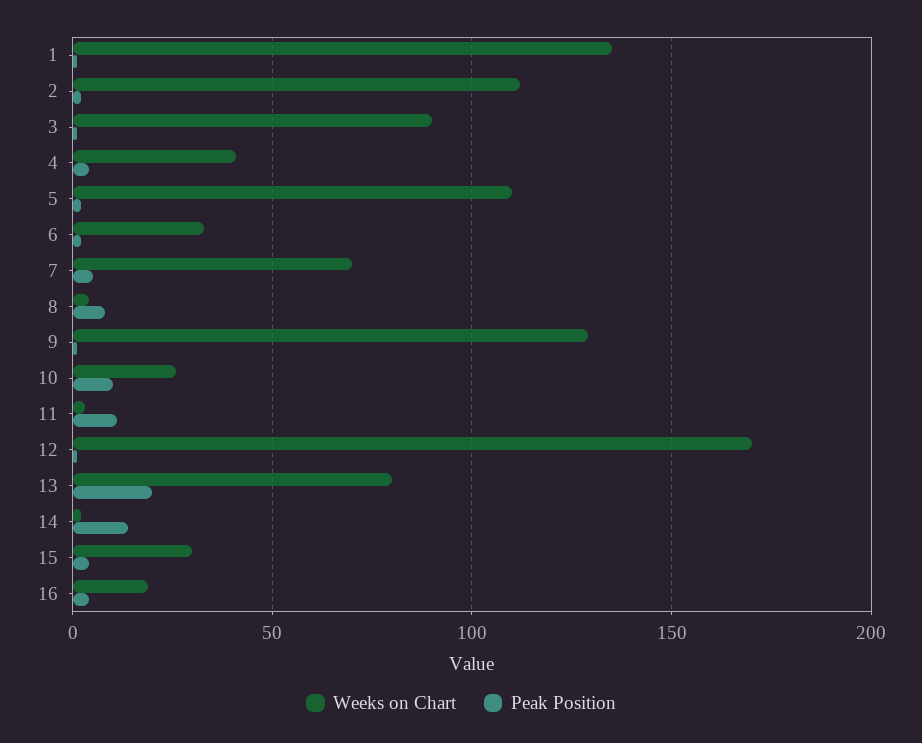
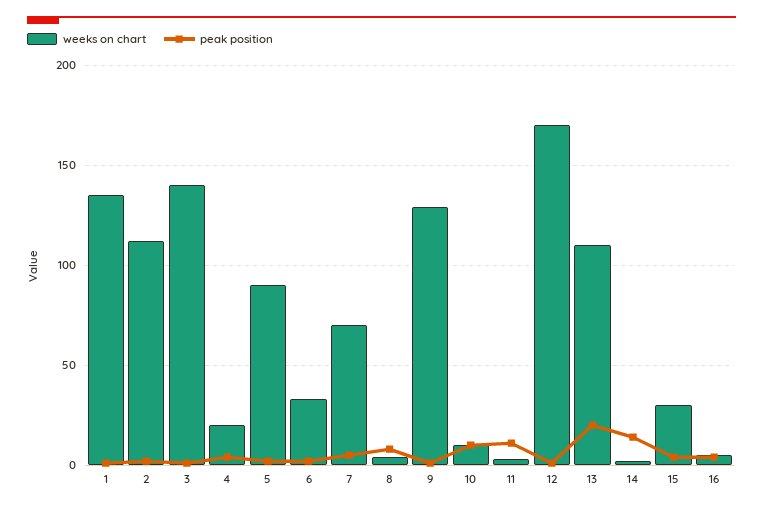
  {
    "Weeks on Chart": {
      "1": 135,
      "2": 110,
-     "3": 90,
+     "3": 140,
-     "4": 40,
+     "4": 20,
-     "5": 110,
+     "5": 90,
      "6": 35,
      "7": 70,
      "8": 5,
      "9": 130,
-     "10": 25,
+     "10": 10,
      "11": 5,
      "12": 170,
-     "13": 80,
+     "13": 110,
      "14": 0,
      "15": 30,
-     "16": 20
+     "16": 5
    },
    "Peak Position": {
      "1": 0,
      "2": 0,
      "3": 0,
      "4": 5,
      "5": 0,
      "6": 0,
      "7": 5,
      "8": 10,
      "9": 0,
      "10": 10,
      "11": 10,
      "12": 0,
      "13": 20,
      "14": 15,
      "15": 5,
      "16": 5
    }
  }

